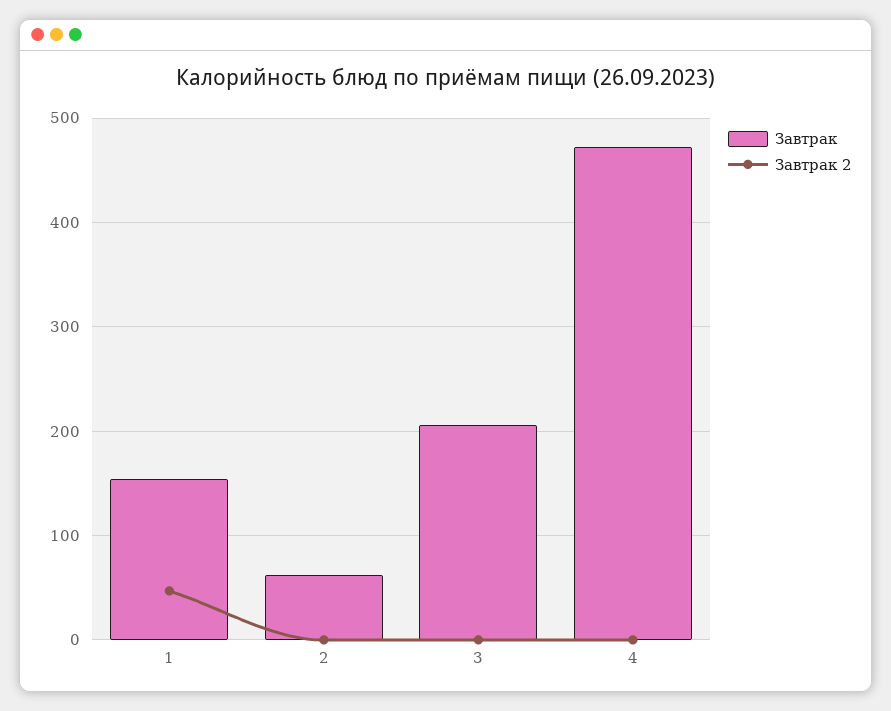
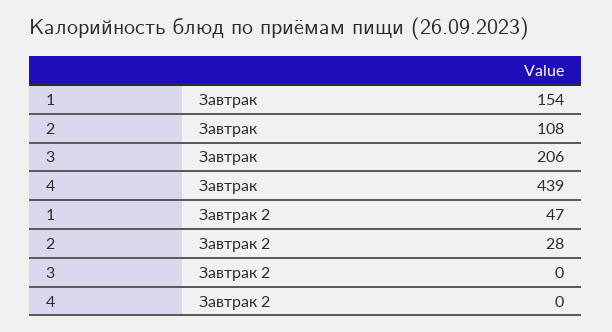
  {
    "Завтрак": {
      "1": 154,
-     "2": 60,
+     "2": 108,
      "3": 206,
-     "4": 470
+     "4": 439
    },
    "Завтрак 2": {
      "1": 47,
-     "2": 0,
+     "2": 28,
      "3": 0,
      "4": 0
    }
  }

